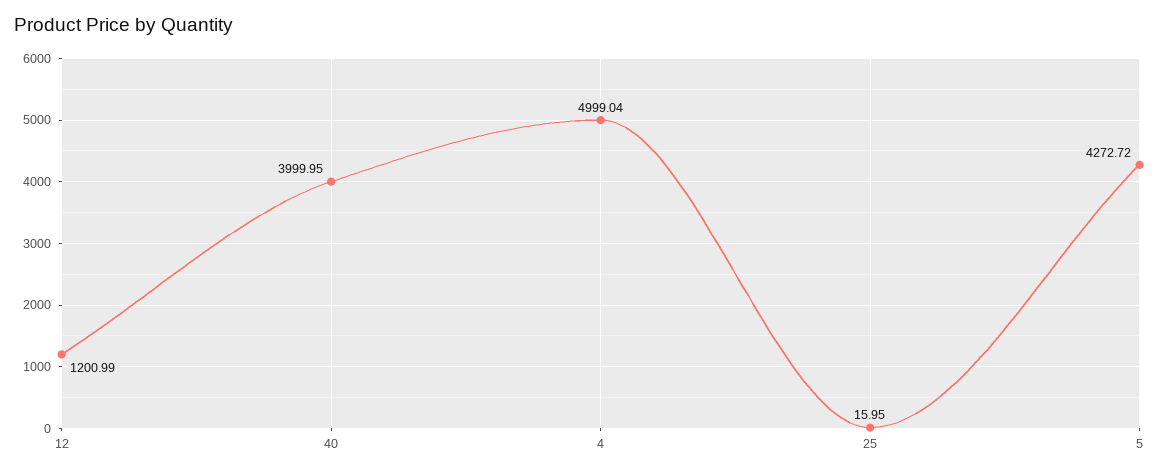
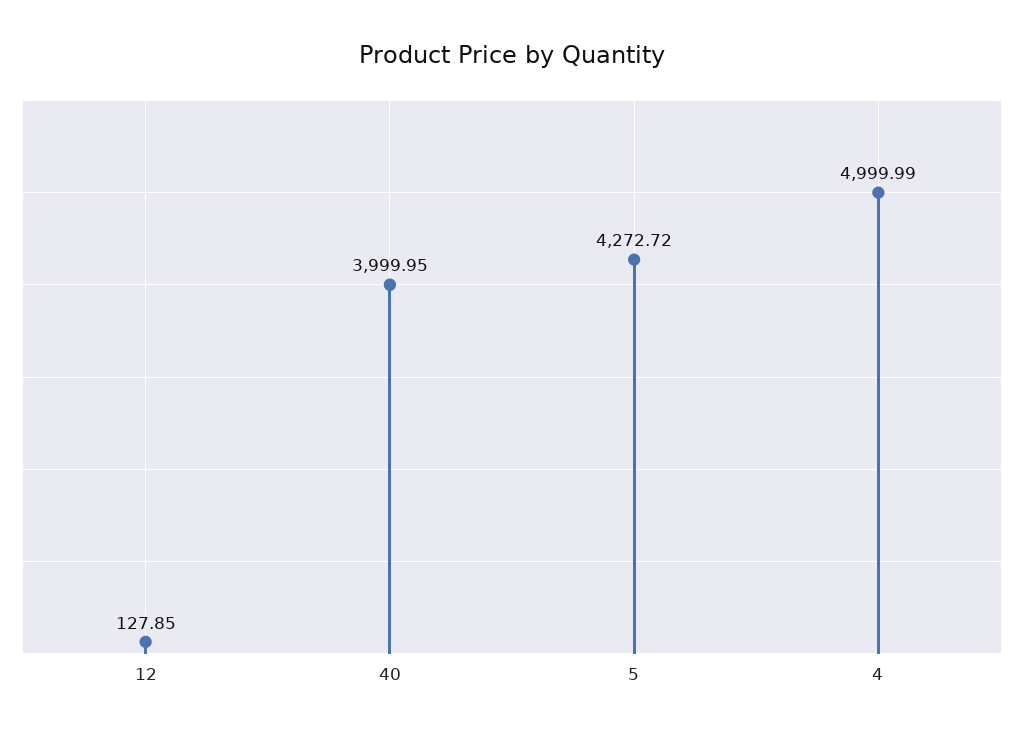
  {
-   "12": 1200.99,
+   "12": 127.85,
    "40": 3999.95,
-   "4": 4999.04,
+   "4": 4999.99,
-   "25": 15.95,
    "5": 4272.72
  }

